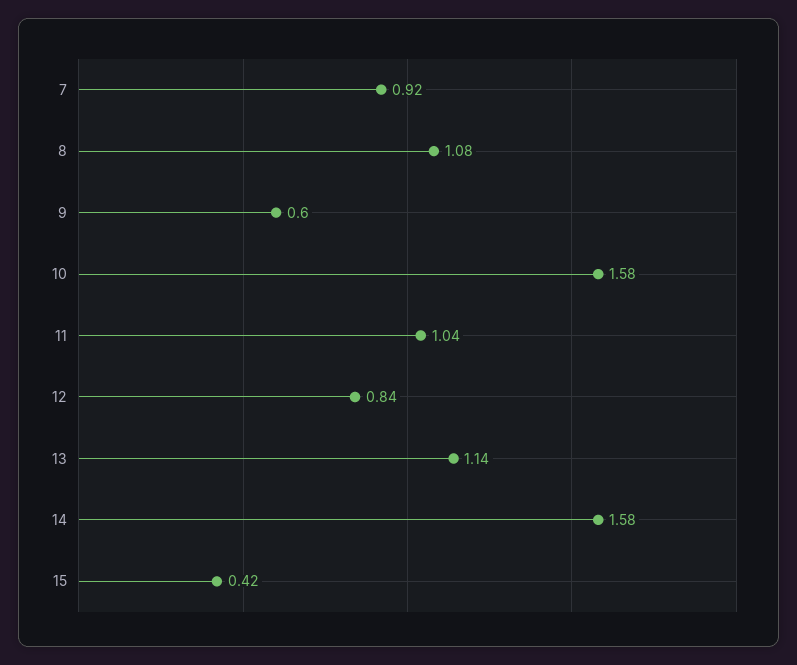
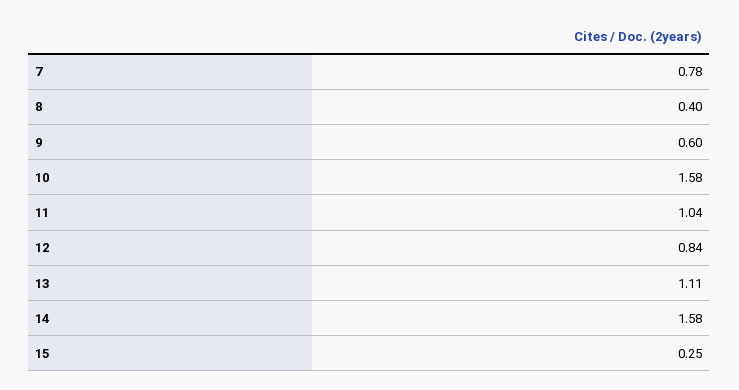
  {
-   "7": 0.92,
+   "7": 0.78,
-   "8": 1.08,
+   "8": 0.4,
    "9": 0.6,
    "10": 1.58,
    "11": 1.04,
    "12": 0.84,
-   "13": 1.14,
+   "13": 1.11,
    "14": 1.58,
-   "15": 0.42
+   "15": 0.25
  }

